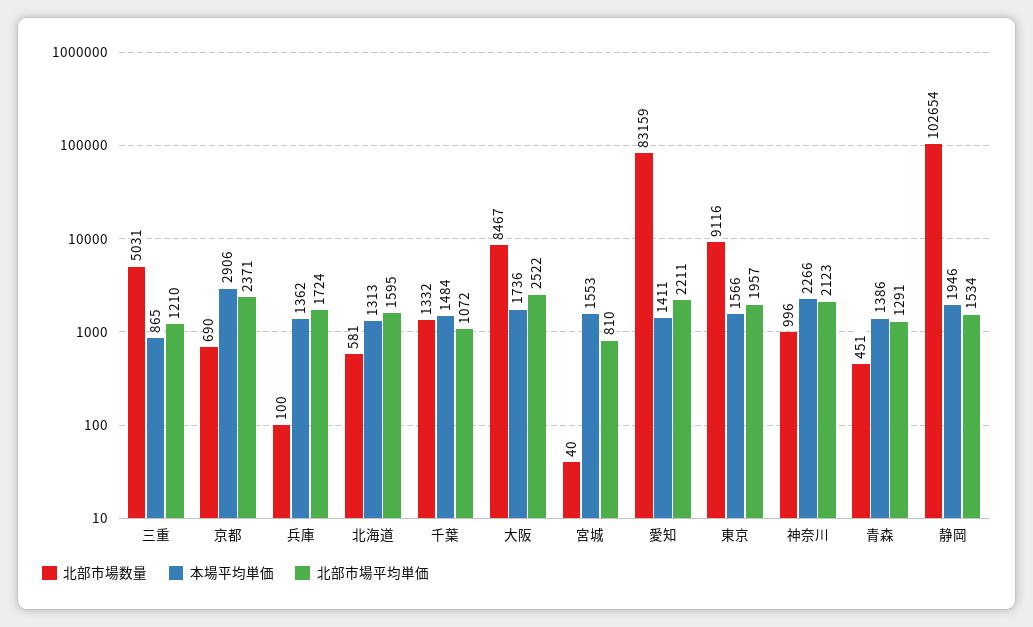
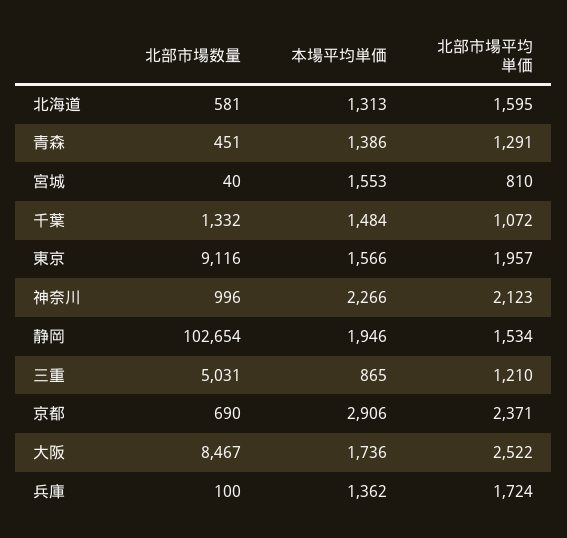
  {
    "北部市場数量": {
      "三重": 5031,
      "京都": 690,
      "兵庫": 100,
      "北海道": 581,
      "千葉": 1332,
      "大阪": 8467,
      "宮城": 40,
-     "愛知": 83159,
      "東京": 9116,
      "神奈川": 996,
      "青森": 451,
      "静岡": 102654
    },
    "本場平均単価": {
      "三重": 865,
      "京都": 2906,
      "兵庫": 1362,
      "北海道": 1313,
      "千葉": 1484,
      "大阪": 1736,
      "宮城": 1553,
-     "愛知": 1411,
      "東京": 1566,
      "神奈川": 2266,
      "青森": 1386,
      "静岡": 1946
    },
    "北部市場平均単価": {
      "三重": 1210,
      "京都": 2371,
      "兵庫": 1724,
      "北海道": 1595,
      "千葉": 1072,
      "大阪": 2522,
      "宮城": 810,
-     "愛知": 2211,
      "東京": 1957,
      "神奈川": 2123,
      "青森": 1291,
      "静岡": 1534
    }
  }

